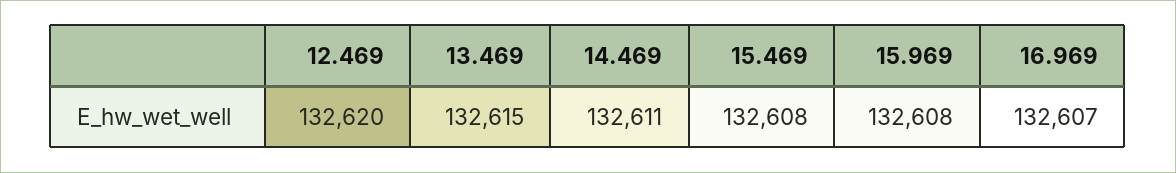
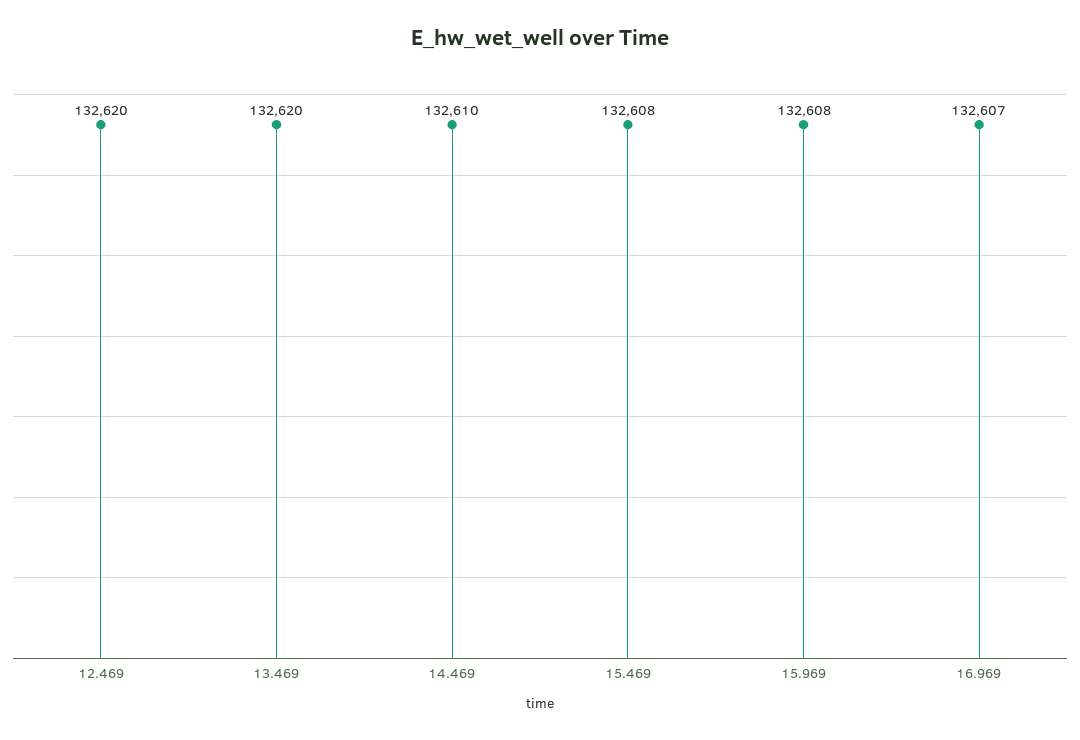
  {
    "12.469": 132620,
-   "13.469": 132615,
+   "13.469": 132620,
-   "14.469": 132611,
+   "14.469": 132610,
    "15.469": 132608,
    "15.969": 132608,
    "16.969": 132607
  }

